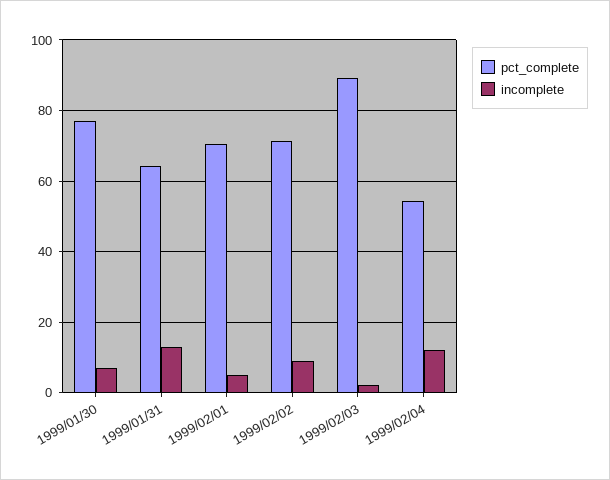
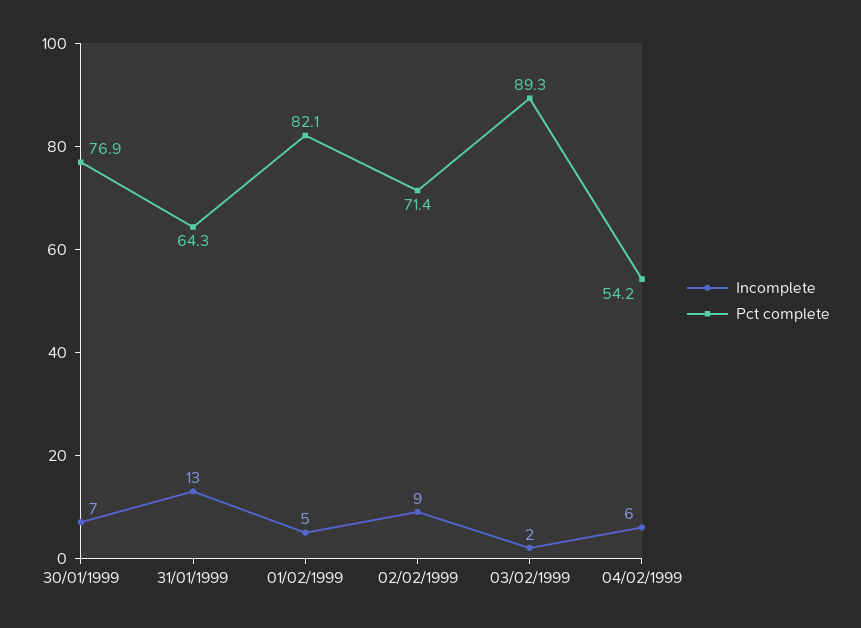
  {
    "pct_complete": {
      "1999/01/30": 76.9,
      "1999/01/31": 64.3,
-     "1999/02/01": 70,
+     "1999/02/01": 82.1,
      "1999/02/02": 71.4,
      "1999/02/03": 89.3,
      "1999/02/04": 54.2
    },
    "incomplete": {
      "1999/01/30": 7,
      "1999/01/31": 13,
      "1999/02/01": 5,
      "1999/02/02": 9,
      "1999/02/03": 2,
-     "1999/02/04": 12
+     "1999/02/04": 6
    }
  }

